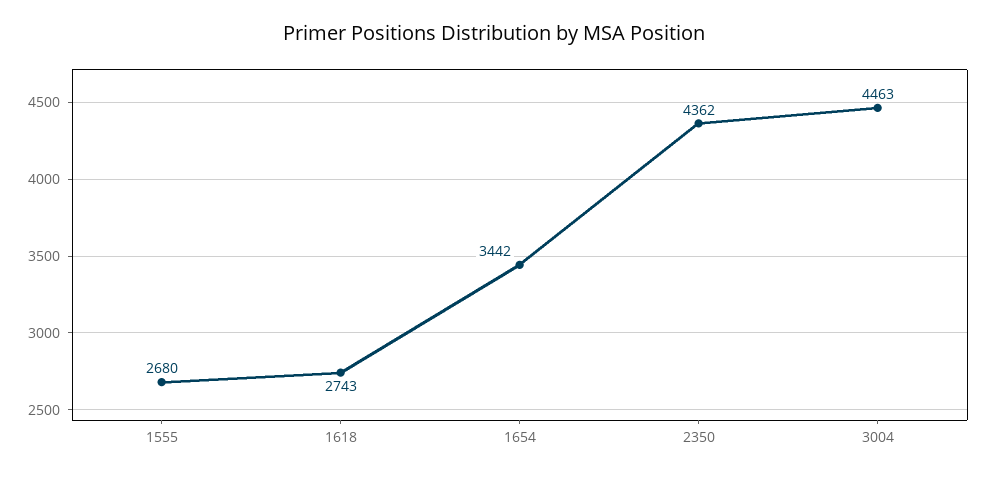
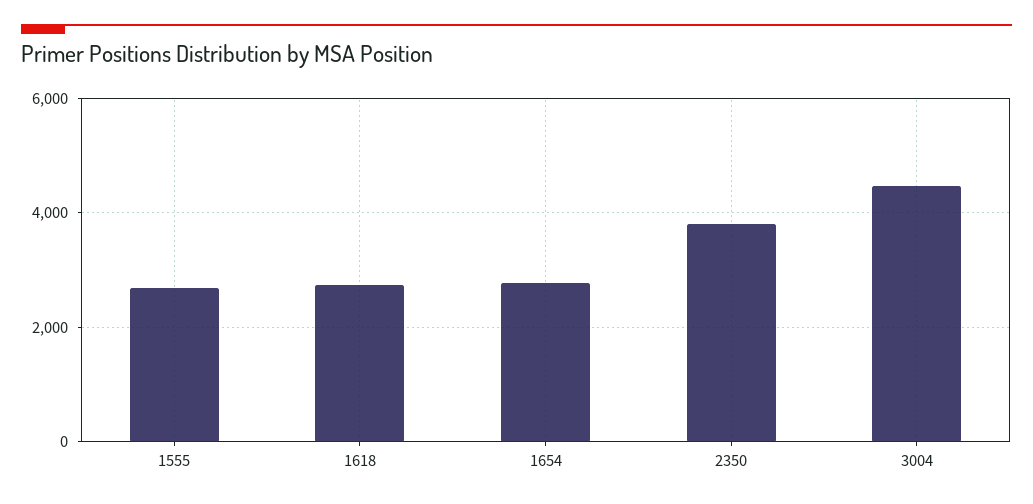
  {
    "1555": 2680,
    "1618": 2743,
-   "1654": 3442,
+   "1654": 2800,
-   "2350": 4362,
+   "2350": 3800,
    "3004": 4463
  }

